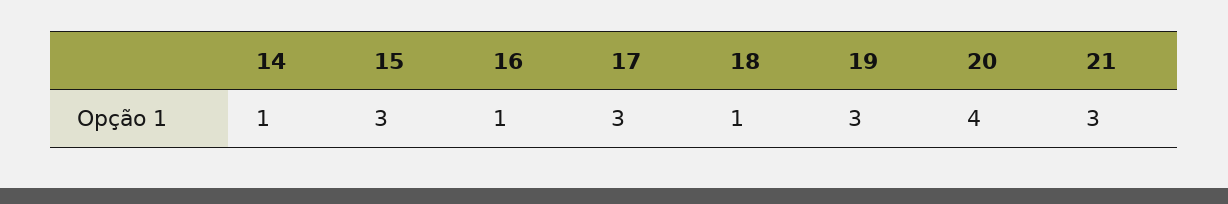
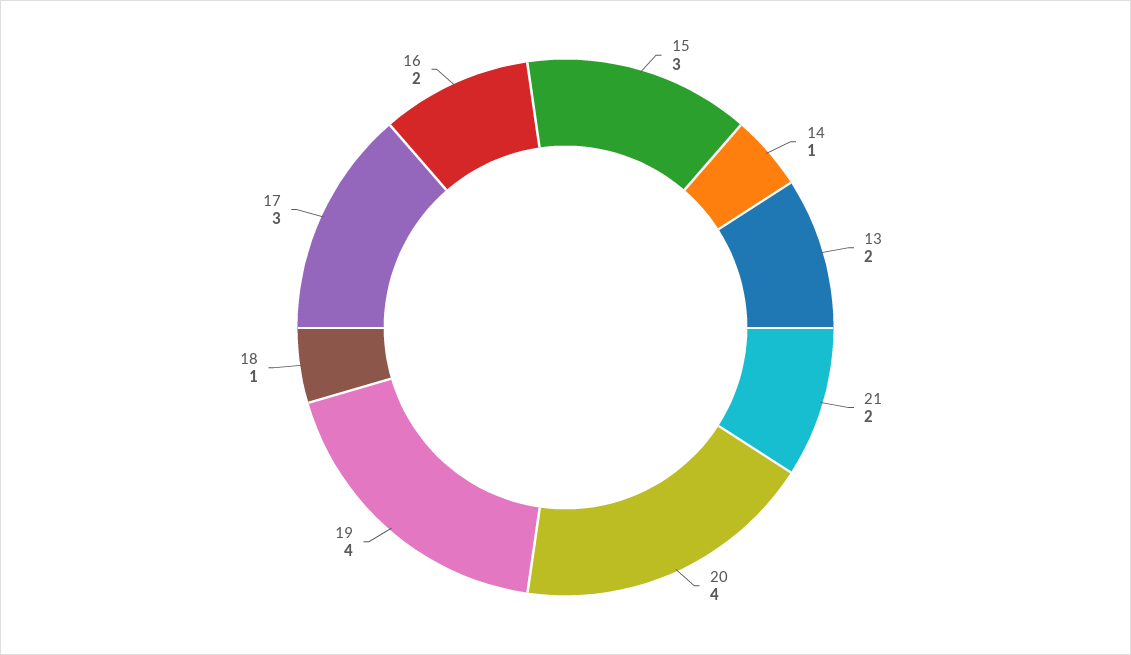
  {
    "14": 1,
    "15": 3,
-   "16": 1,
+   "16": 2,
    "17": 3,
    "18": 1,
-   "19": 3,
+   "19": 4,
    "20": 4,
-   "21": 3
+   "21": 2,
+   "13": 2
  }

